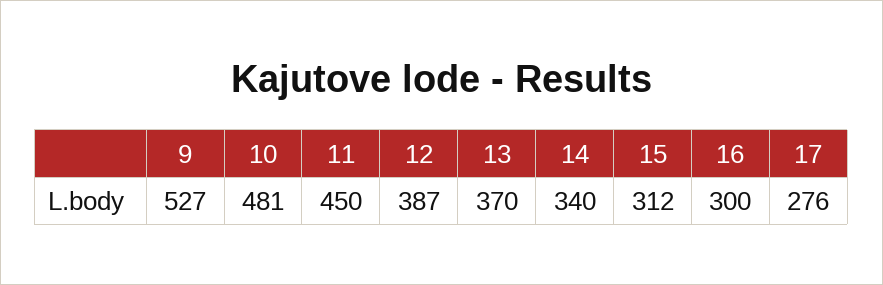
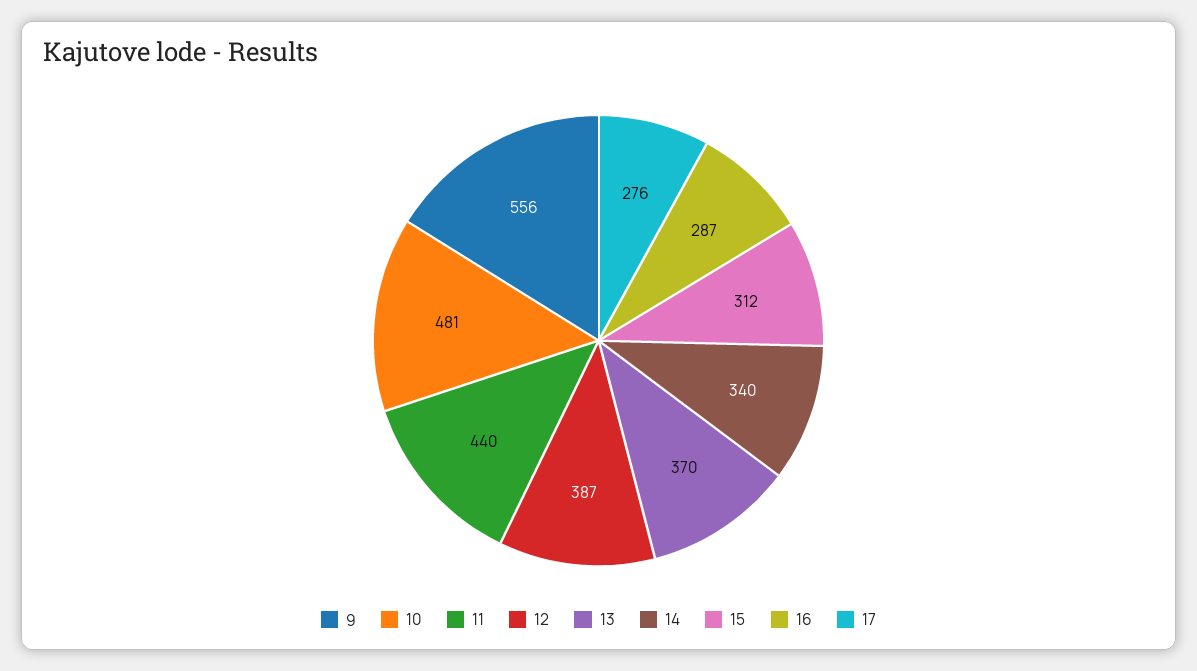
  {
-   "9": 527,
+   "9": 556,
    "10": 481,
-   "11": 450,
+   "11": 440,
    "12": 387,
    "13": 370,
    "14": 340,
    "15": 312,
-   "16": 300,
+   "16": 287,
    "17": 276
  }

